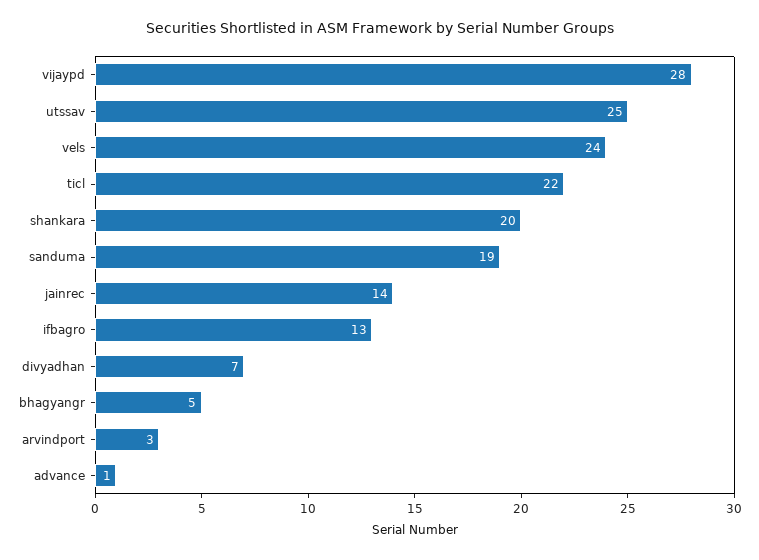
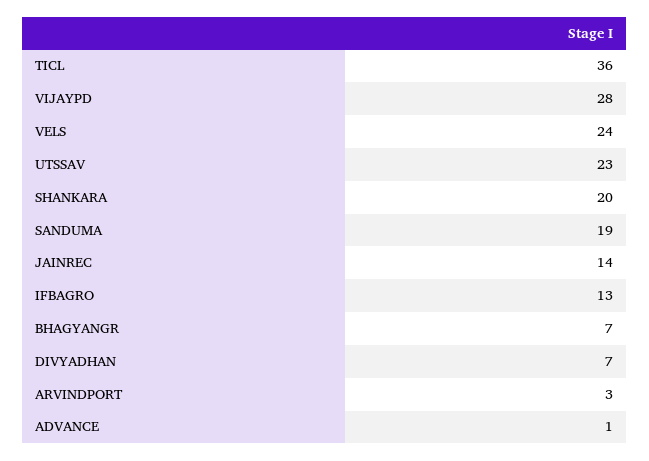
  {
    "vijaypd": 28,
-   "utssav": 25,
+   "utssav": 23,
    "vels": 24,
-   "ticl": 22,
+   "ticl": 36,
    "shankara": 20,
    "sanduma": 19,
    "jainrec": 14,
    "ifbagro": 13,
    "divyadhan": 7,
-   "bhagyangr": 5,
+   "bhagyangr": 7,
    "arvindport": 3,
    "advance": 1
  }

